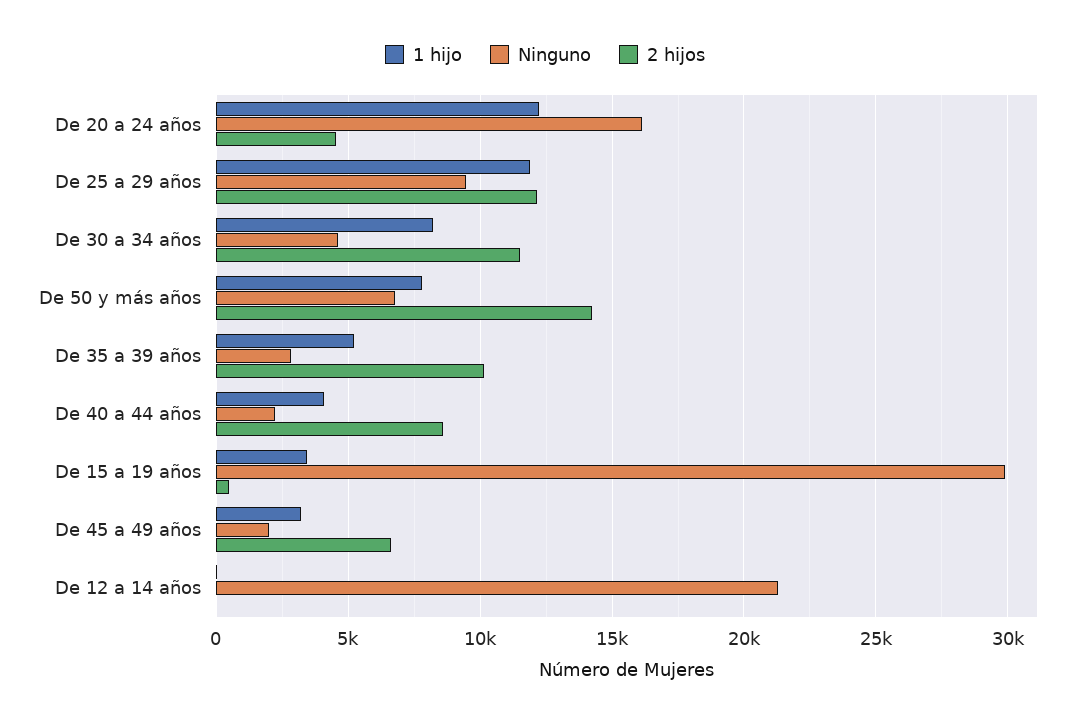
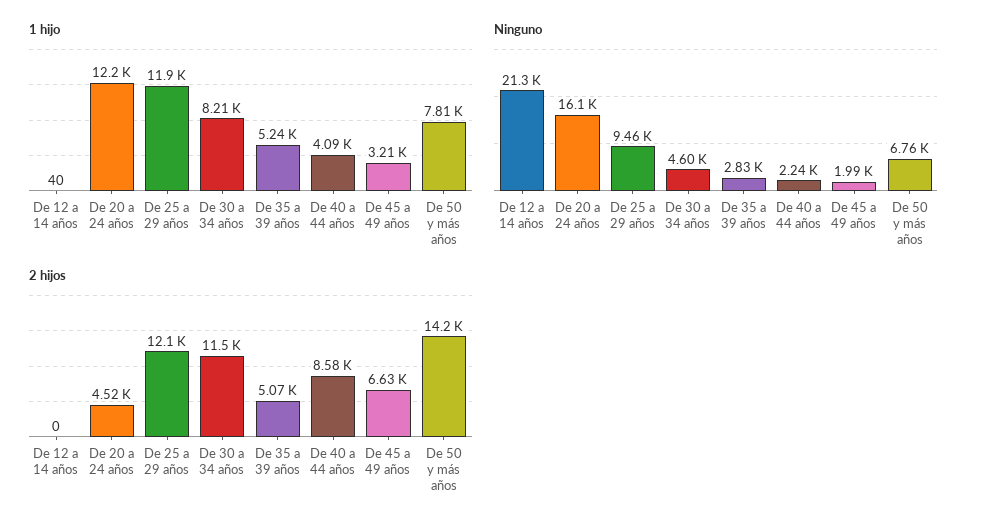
  {
    "1 hijo": {
      "De 20 a 24 años": 12200,
      "De 25 a 29 años": 11900,
      "De 30 a 34 años": 8210,
      "De 50 y más años": 7810,
      "De 35 a 39 años": 5240,
      "De 40 a 44 años": 4090,
-     "De 15 a 19 años": 3500,
      "De 45 a 49 años": 3210,
      "De 12 a 14 años": 40
    },
    "Ninguno": {
      "De 20 a 24 años": 16100,
      "De 25 a 29 años": 9460,
      "De 30 a 34 años": 4600,
      "De 50 y más años": 6760,
      "De 35 a 39 años": 2830,
      "De 40 a 44 años": 2240,
-     "De 15 a 19 años": 30000,
      "De 45 a 49 años": 1990,
      "De 12 a 14 años": 21300
    },
    "2 hijos": {
      "De 20 a 24 años": 4520,
      "De 25 a 29 años": 12100,
      "De 30 a 34 años": 11500,
      "De 50 y más años": 14200,
-     "De 35 a 39 años": 10000,
+     "De 35 a 39 años": 5070,
      "De 40 a 44 años": 8580,
-     "De 15 a 19 años": 500,
      "De 45 a 49 años": 6630,
      "De 12 a 14 años": 0
    }
  }

